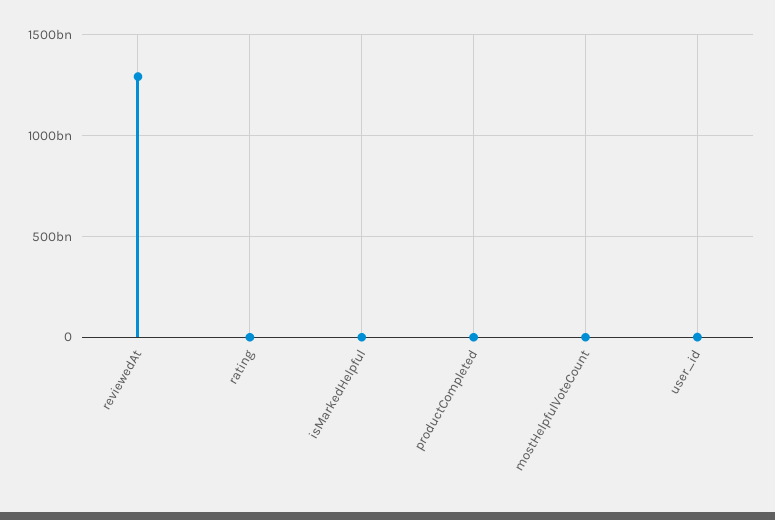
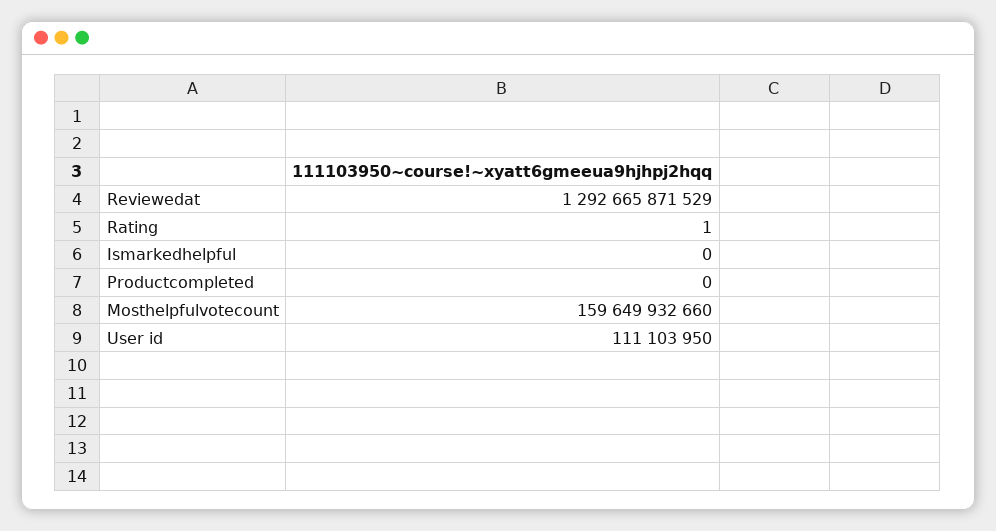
  {
    "reviewedAt": 1292665871529,
    "rating": 1,
    "isMarkedHelpful": 0,
    "productCompleted": 0,
-   "mostHelpfulVoteCount": 0,
+   "mostHelpfulVoteCount": 159649932660,
    "user_id": 111103950
  }

